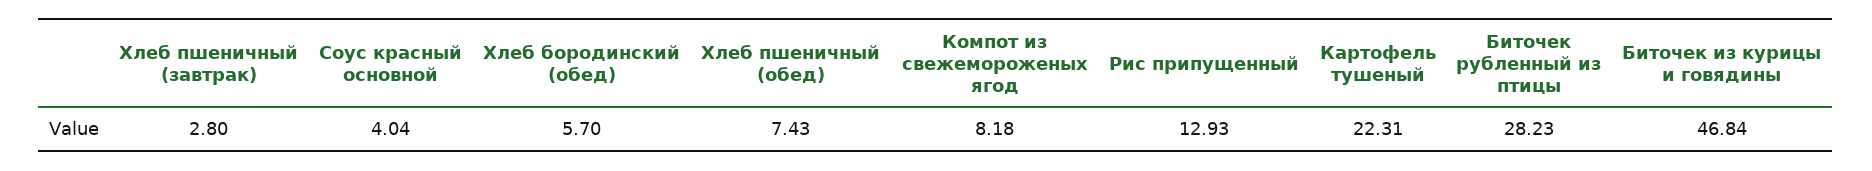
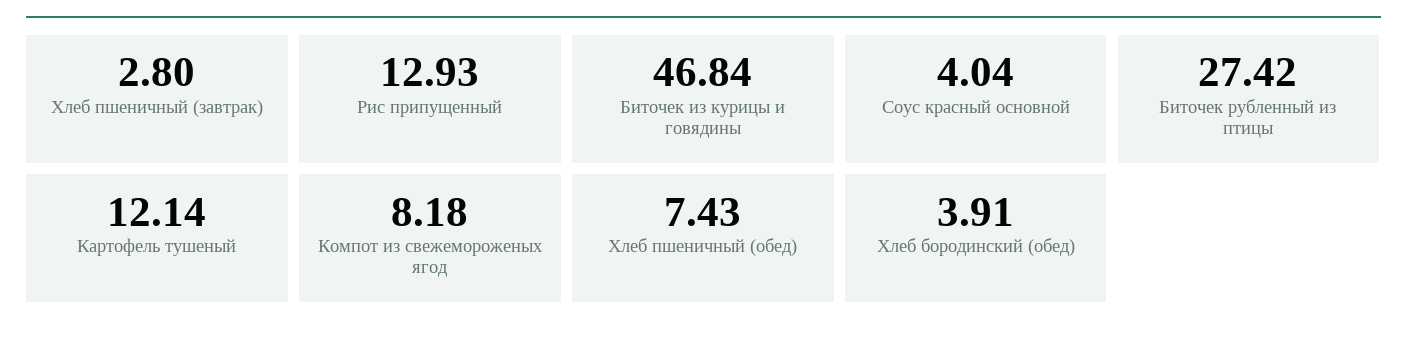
  {
    "Хлеб пшеничный (завтрак)": 2.8,
    "Соус красный основной": 4.04,
-   "Хлеб бородинский (обед)": 5.7,
+   "Хлеб бородинский (обед)": 3.91,
    "Хлеб пшеничный (обед)": 7.43,
    "Компот из свежемороженых ягод": 8.18,
    "Рис припущенный": 12.93,
-   "Картофель тушеный": 22.31,
+   "Картофель тушеный": 12.14,
-   "Биточек рубленный из птицы": 28.23,
+   "Биточек рубленный из птицы": 27.42,
    "Биточек из курицы и говядины": 46.84
  }

